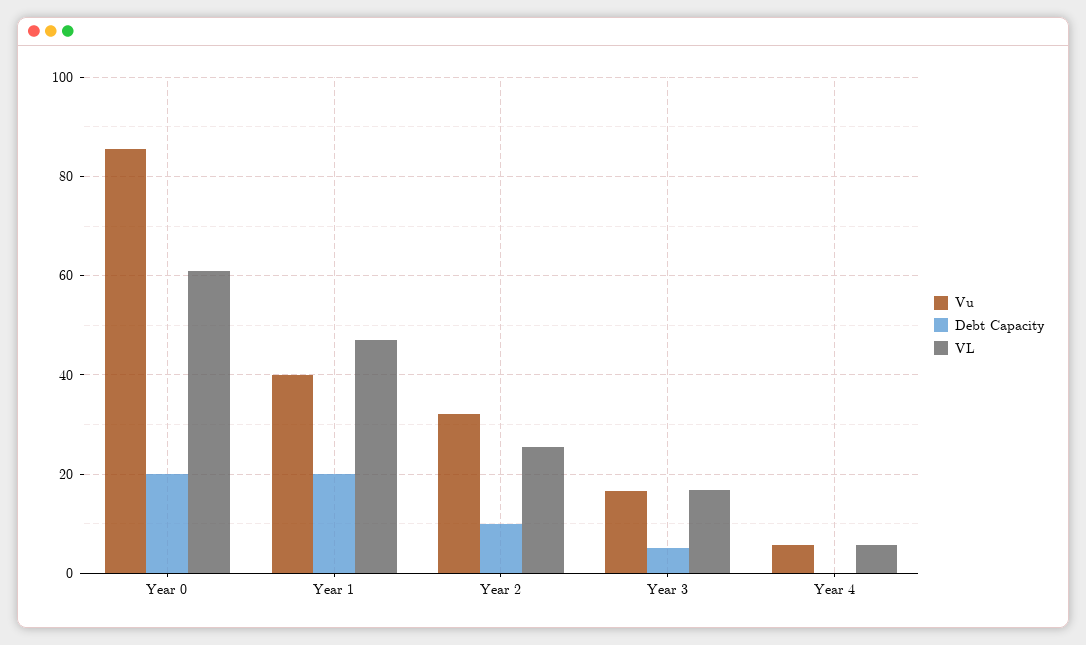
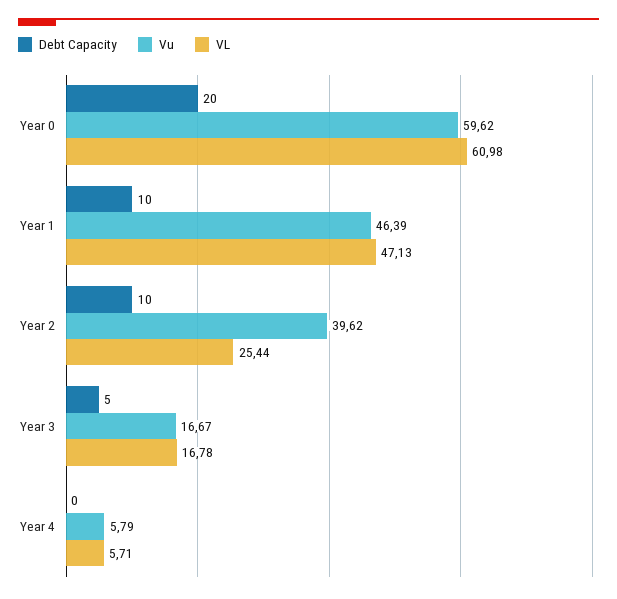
  {
    "Vu": {
-     "Year 0": 86,
+     "Year 0": 59.62,
-     "Year 1": 40,
+     "Year 1": 46.39,
-     "Year 2": 32,
+     "Year 2": 39.62,
      "Year 3": 16.67,
      "Year 4": 5.79
    },
    "Debt Capacity": {
      "Year 0": 20,
-     "Year 1": 20,
+     "Year 1": 10,
      "Year 2": 10,
      "Year 3": 5,
      "Year 4": 0
    },
    "VL": {
      "Year 0": 60.98,
      "Year 1": 47.13,
      "Year 2": 25.44,
      "Year 3": 16.78,
      "Year 4": 5.71
    }
  }

